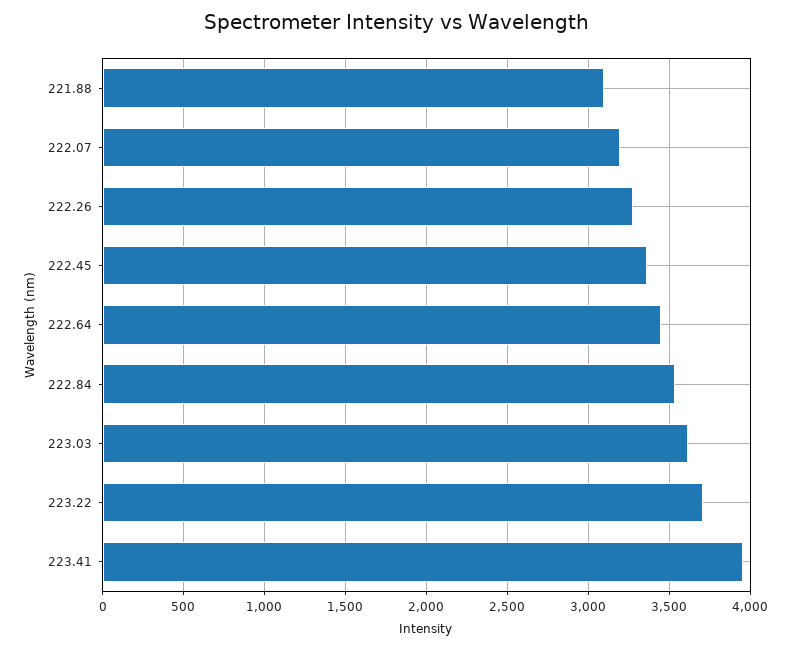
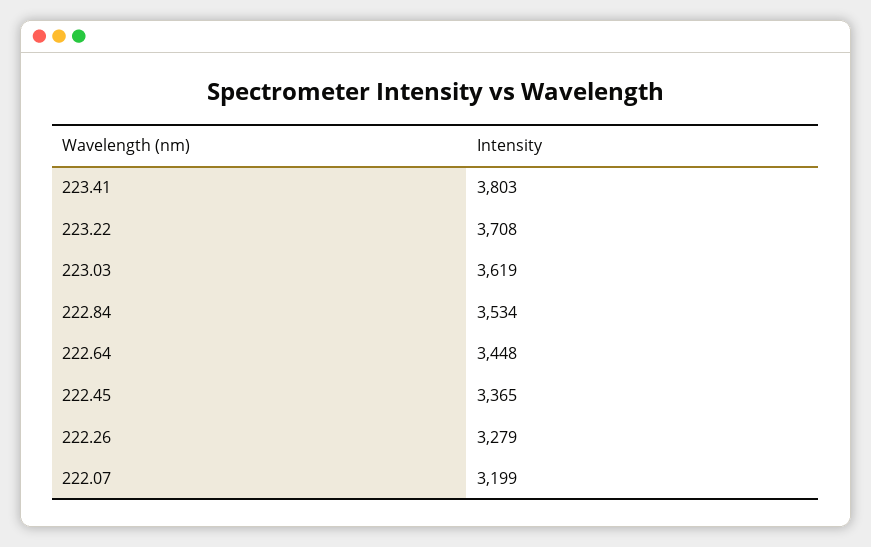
  {
-   "221.88": 3100,
    "222.07": 3199,
    "222.26": 3279,
    "222.45": 3365,
    "222.64": 3448,
    "222.84": 3534,
    "223.03": 3619,
    "223.22": 3708,
-   "223.41": 3950
+   "223.41": 3803
  }

